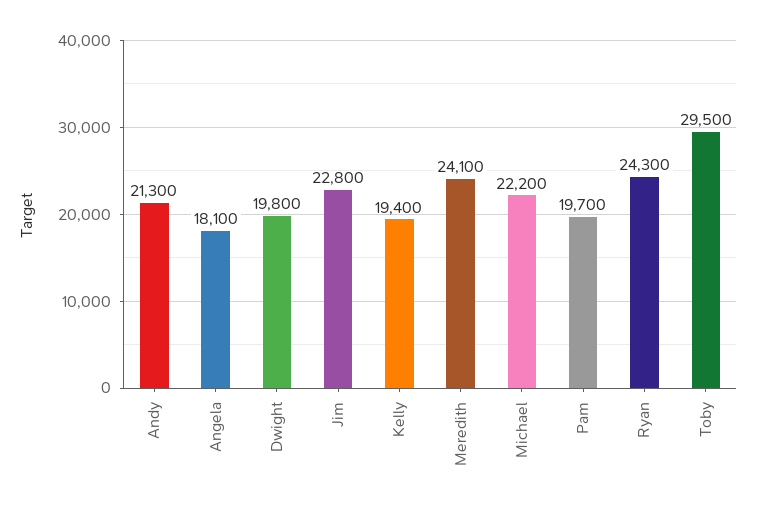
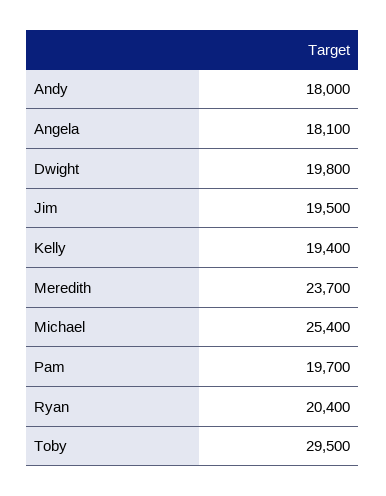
  {
-   "Andy": 21300,
+   "Andy": 18000,
    "Angela": 18100,
    "Dwight": 19800,
-   "Jim": 22800,
+   "Jim": 19500,
    "Kelly": 19400,
-   "Meredith": 24100,
+   "Meredith": 23700,
-   "Michael": 22200,
+   "Michael": 25400,
    "Pam": 19700,
-   "Ryan": 24300,
+   "Ryan": 20400,
    "Toby": 29500
  }

